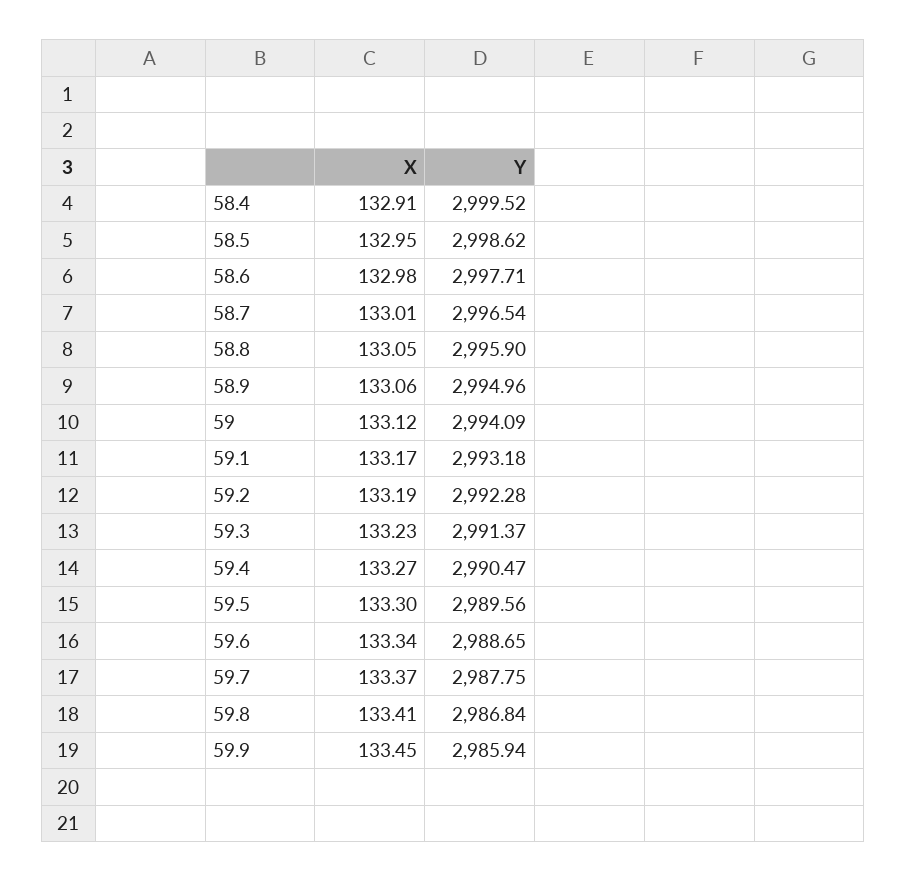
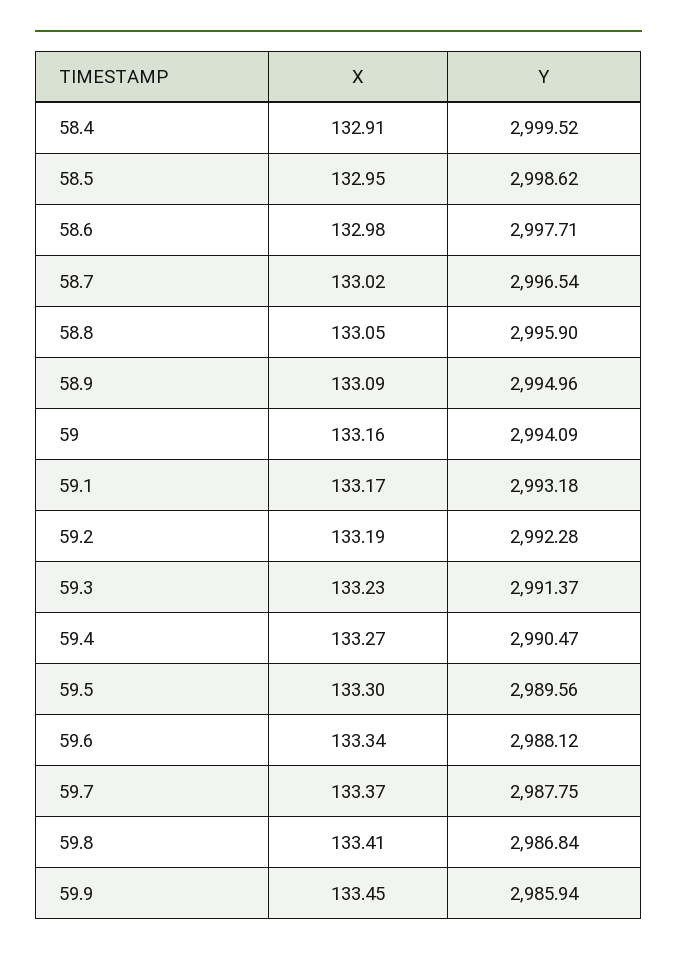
  {
    "X": {
      "58.4": 132.91,
      "58.5": 132.95,
      "58.6": 132.98,
-     "58.7": 133.01,
+     "58.7": 133.02,
      "58.8": 133.05,
-     "58.9": 133.06,
+     "58.9": 133.09,
-     "59": 133.12,
+     "59": 133.16,
      "59.1": 133.17,
      "59.2": 133.19,
      "59.3": 133.23,
      "59.4": 133.27,
      "59.5": 133.3,
      "59.6": 133.34,
      "59.7": 133.37,
      "59.8": 133.41,
      "59.9": 133.45
    },
    "Y": {
      "58.4": 2999.52,
      "58.5": 2998.62,
      "58.6": 2997.71,
      "58.7": 2996.54,
      "58.8": 2995.9,
      "58.9": 2994.96,
      "59": 2994.09,
      "59.1": 2993.18,
      "59.2": 2992.28,
      "59.3": 2991.37,
      "59.4": 2990.47,
      "59.5": 2989.56,
-     "59.6": 2988.65,
+     "59.6": 2988.12,
      "59.7": 2987.75,
      "59.8": 2986.84,
      "59.9": 2985.94
    }
  }

